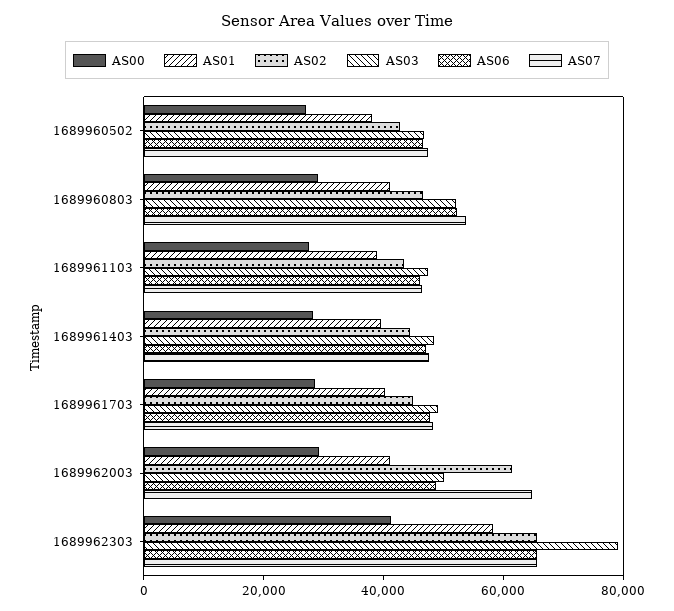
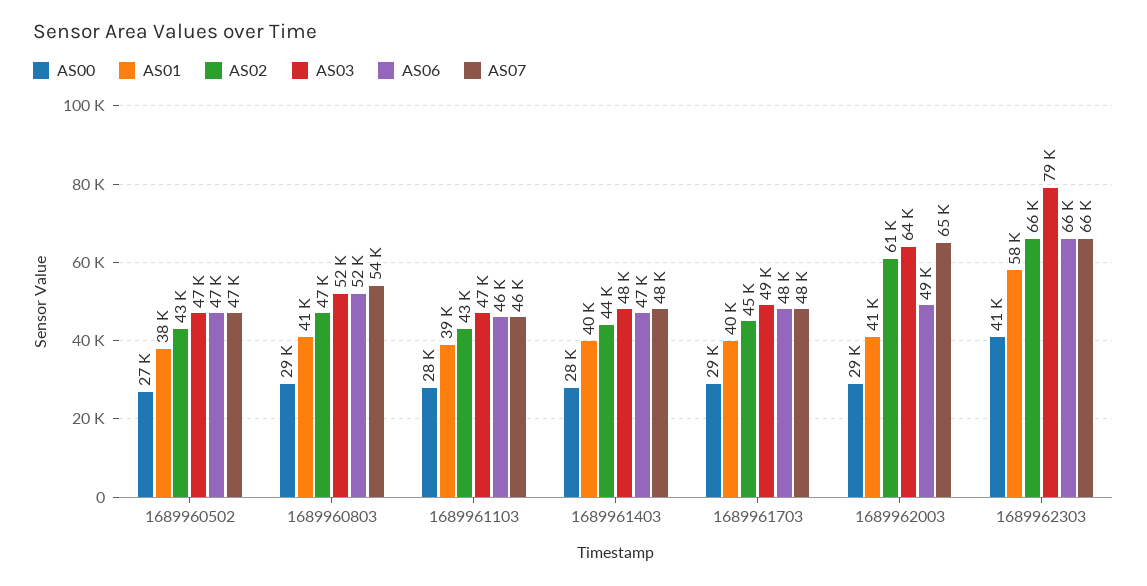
  {
    "AS00": {
      "1689960502": 27000,
      "1689960803": 29000,
      "1689961103": 28000,
      "1689961403": 28000,
      "1689961703": 29000,
      "1689962003": 29000,
      "1689962303": 41000
    },
    "AS01": {
      "1689960502": 38000,
      "1689960803": 41000,
      "1689961103": 39000,
      "1689961403": 40000,
      "1689961703": 40000,
      "1689962003": 41000,
      "1689962303": 58000
    },
    "AS02": {
      "1689960502": 43000,
      "1689960803": 47000,
      "1689961103": 43000,
      "1689961403": 44000,
      "1689961703": 45000,
      "1689962003": 61000,
      "1689962303": 66000
    },
    "AS03": {
      "1689960502": 47000,
      "1689960803": 52000,
      "1689961103": 47000,
      "1689961403": 48000,
      "1689961703": 49000,
-     "1689962003": 50000,
+     "1689962003": 64000,
      "1689962303": 79000
    },
    "AS06": {
      "1689960502": 47000,
      "1689960803": 52000,
      "1689961103": 46000,
      "1689961403": 47000,
      "1689961703": 48000,
      "1689962003": 49000,
      "1689962303": 66000
    },
    "AS07": {
      "1689960502": 47000,
      "1689960803": 54000,
      "1689961103": 46000,
      "1689961403": 48000,
      "1689961703": 48000,
      "1689962003": 65000,
      "1689962303": 66000
    }
  }

